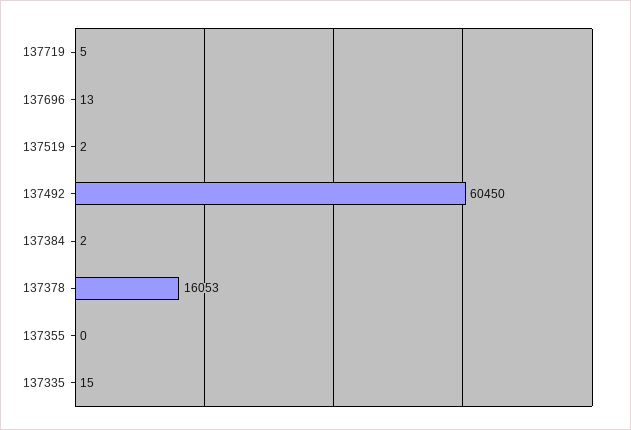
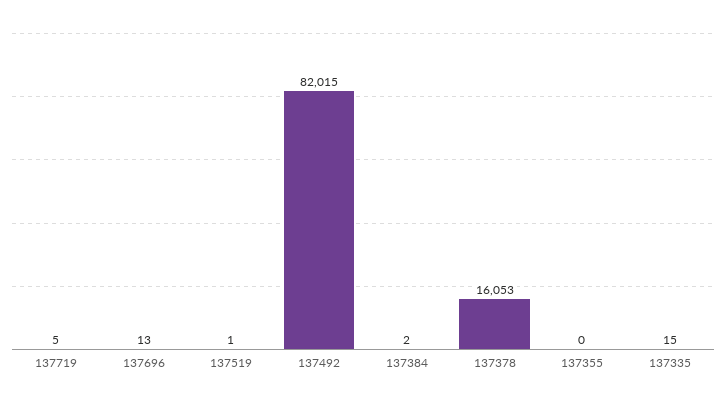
  {
    "137719": 5,
    "137696": 13,
-   "137519": 2,
+   "137519": 1,
-   "137492": 60450,
+   "137492": 82015,
    "137384": 2,
    "137378": 16053,
    "137355": 0,
    "137335": 15
  }

